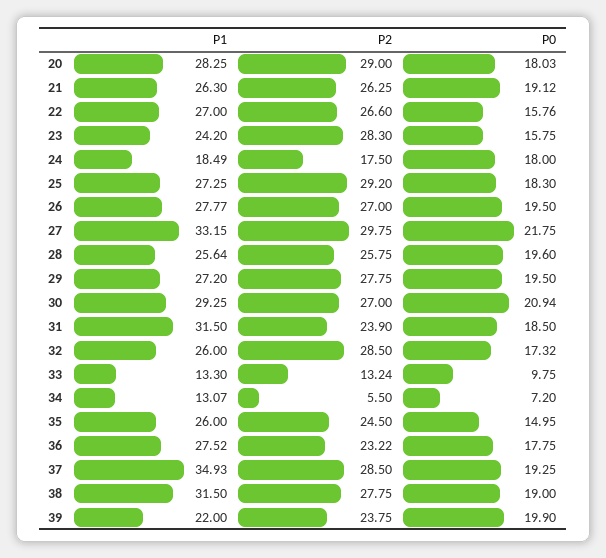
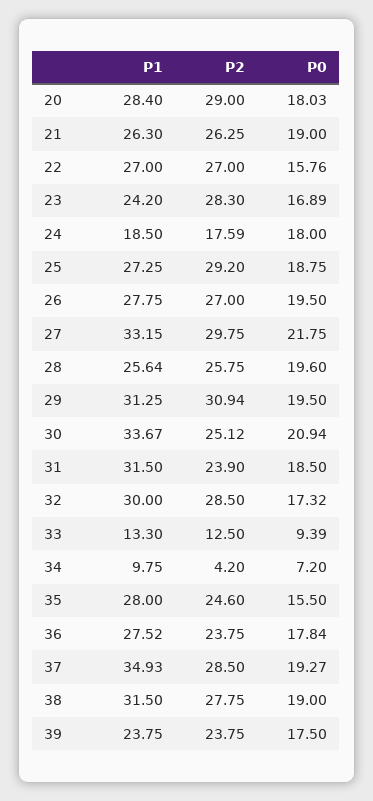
  {
    "P1": {
-     "20": 28.25,
+     "20": 28.4,
      "21": 26.3,
      "22": 27,
      "23": 24.2,
-     "24": 18.49,
+     "24": 18.5,
      "25": 27.25,
-     "26": 27.77,
+     "26": 27.75,
      "27": 33.15,
      "28": 25.64,
-     "29": 27.2,
+     "29": 31.25,
-     "30": 29.25,
+     "30": 33.67,
      "31": 31.5,
-     "32": 26,
+     "32": 30,
      "33": 13.3,
-     "34": 13.07,
+     "34": 9.75,
-     "35": 26,
+     "35": 28,
      "36": 27.52,
      "37": 34.93,
      "38": 31.5,
-     "39": 22
+     "39": 23.75
    },
    "P2": {
      "20": 29,
      "21": 26.25,
-     "22": 26.6,
+     "22": 27,
      "23": 28.3,
-     "24": 17.5,
+     "24": 17.59,
      "25": 29.2,
      "26": 27,
      "27": 29.75,
      "28": 25.75,
-     "29": 27.75,
+     "29": 30.94,
-     "30": 27,
+     "30": 25.12,
      "31": 23.9,
      "32": 28.5,
-     "33": 13.24,
+     "33": 12.5,
-     "34": 5.5,
+     "34": 4.2,
-     "35": 24.5,
+     "35": 24.6,
-     "36": 23.22,
+     "36": 23.75,
      "37": 28.5,
      "38": 27.75,
      "39": 23.75
    },
    "P0": {
      "20": 18.03,
-     "21": 19.12,
+     "21": 19,
      "22": 15.76,
-     "23": 15.75,
+     "23": 16.89,
      "24": 18,
-     "25": 18.3,
+     "25": 18.75,
      "26": 19.5,
      "27": 21.75,
      "28": 19.6,
      "29": 19.5,
      "30": 20.94,
      "31": 18.5,
      "32": 17.32,
-     "33": 9.75,
+     "33": 9.39,
      "34": 7.2,
-     "35": 14.95,
+     "35": 15.5,
-     "36": 17.75,
+     "36": 17.84,
-     "37": 19.25,
+     "37": 19.27,
      "38": 19,
-     "39": 19.9
+     "39": 17.5
    }
  }

